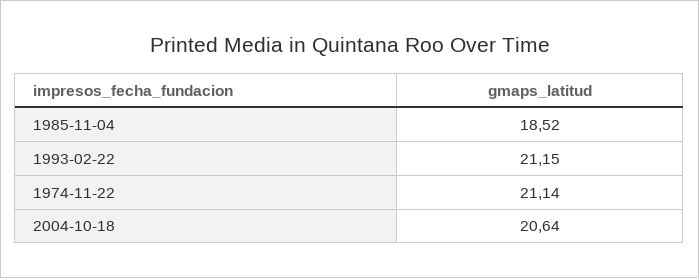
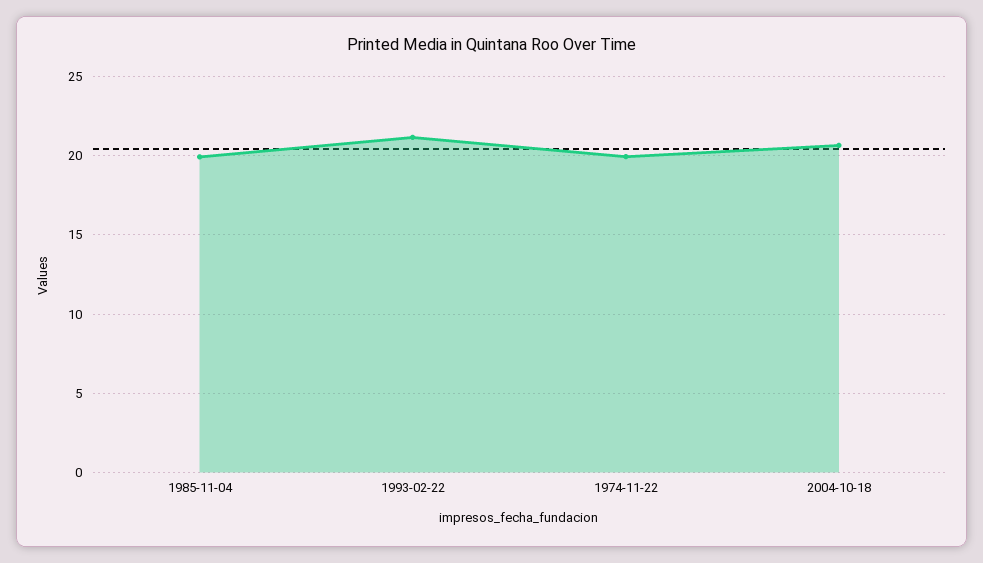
  {
-   "1985-11-04": 18.52,
+   "1985-11-04": 20,
    "1993-02-22": 21.15,
-   "1974-11-22": 21.14,
+   "1974-11-22": 20,
    "2004-10-18": 20.64
  }

